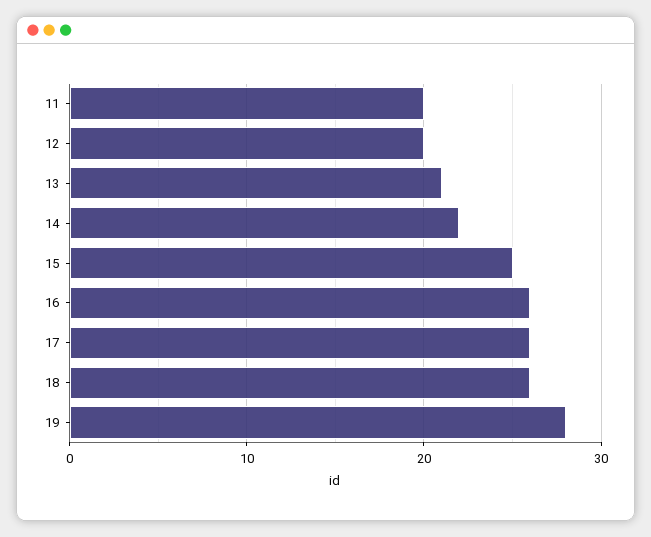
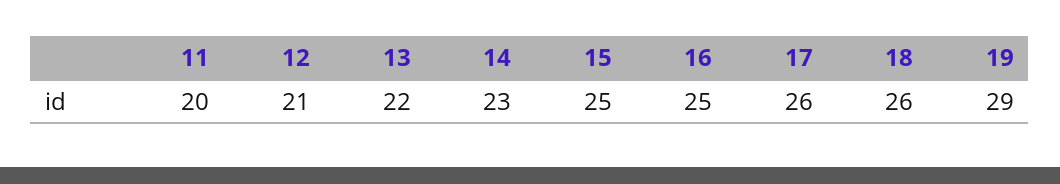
  {
    "11": 20,
-   "12": 20,
+   "12": 21,
-   "13": 21,
+   "13": 22,
-   "14": 22,
+   "14": 23,
    "15": 25,
-   "16": 26,
+   "16": 25,
    "17": 26,
    "18": 26,
-   "19": 28
+   "19": 29
  }

